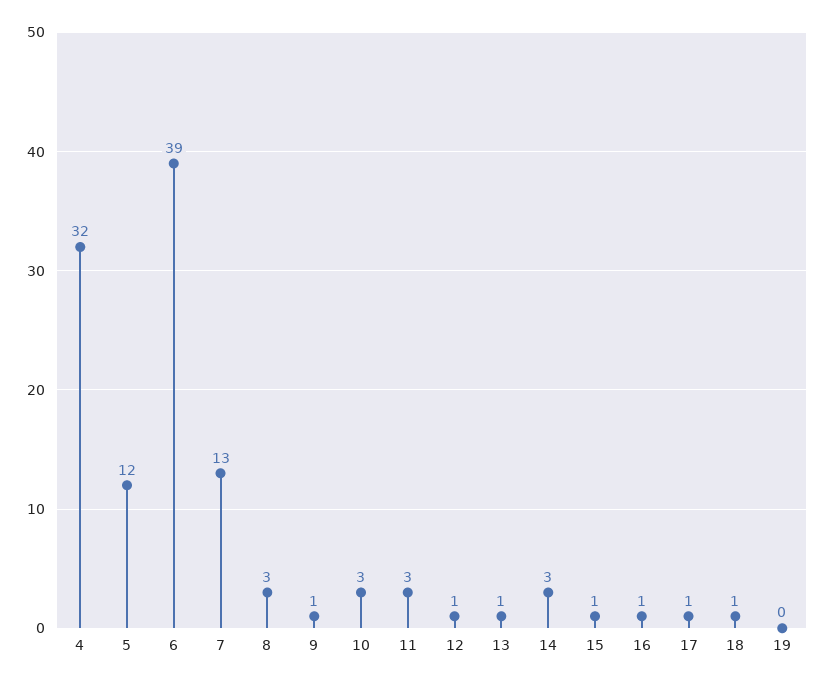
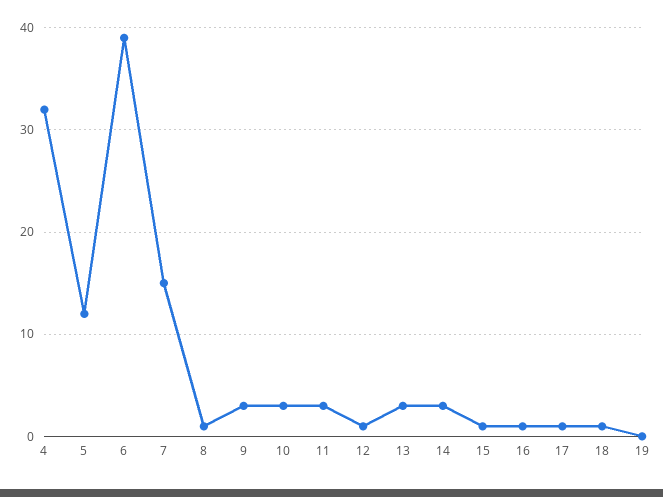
  {
    "4": 32,
    "5": 12,
    "6": 39,
-   "7": 13,
+   "7": 15,
-   "8": 3,
+   "8": 1,
-   "9": 1,
+   "9": 3,
    "10": 3,
    "11": 3,
    "12": 1,
-   "13": 1,
+   "13": 3,
    "14": 3,
    "15": 1,
    "16": 1,
    "17": 1,
    "18": 1,
    "19": 0
  }

